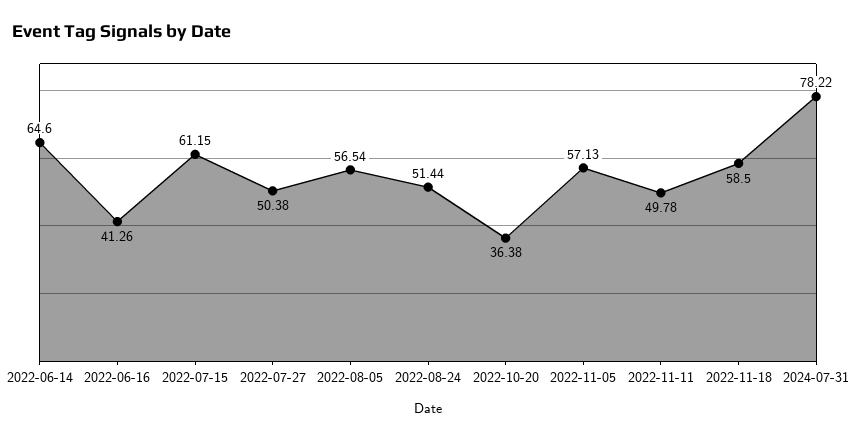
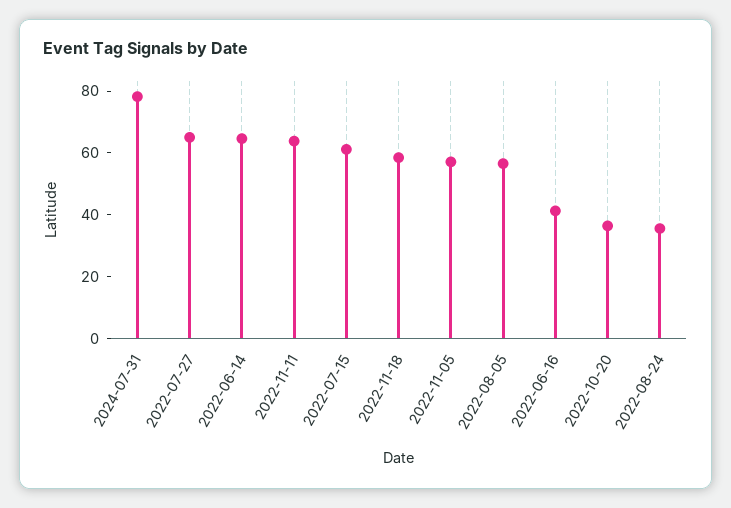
  {
    "2022-06-14": 64.6,
    "2022-06-16": 41.26,
    "2022-07-15": 61.15,
-   "2022-07-27": 50.38,
+   "2022-07-27": 65,
    "2022-08-05": 56.54,
-   "2022-08-24": 51.44,
+   "2022-08-24": 35,
    "2022-10-20": 36.38,
    "2022-11-05": 57.13,
-   "2022-11-11": 49.78,
+   "2022-11-11": 65,
    "2022-11-18": 58.5,
    "2024-07-31": 78.22
  }

